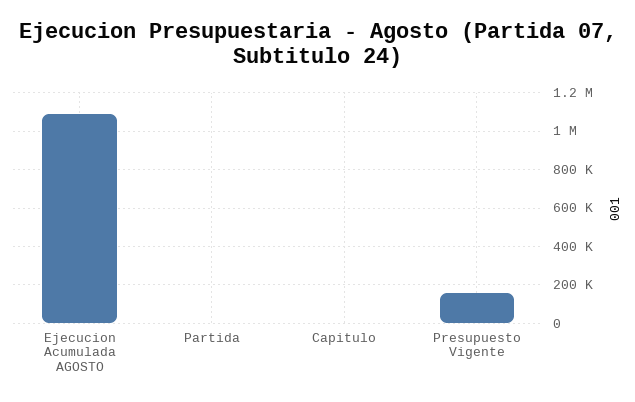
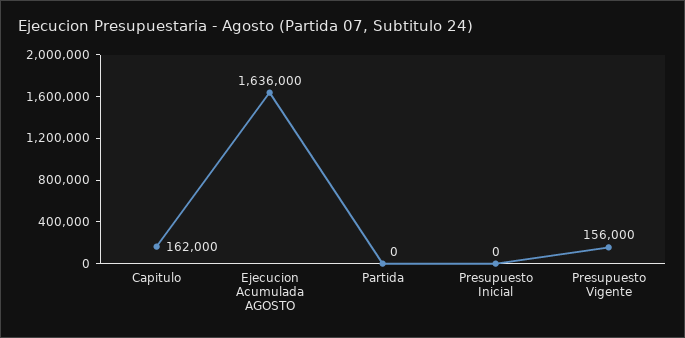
  {
-   "Ejecucion Acumulada AGOSTO": 1100000,
+   "Ejecucion Acumulada AGOSTO": 1636000,
    "Partida": 0,
-   "Capitulo": 0,
+   "Capitulo": 162000,
-   "Presupuesto Vigente": 156000
+   "Presupuesto Vigente": 156000,
+   "Presupuesto Inicial": 0
  }

